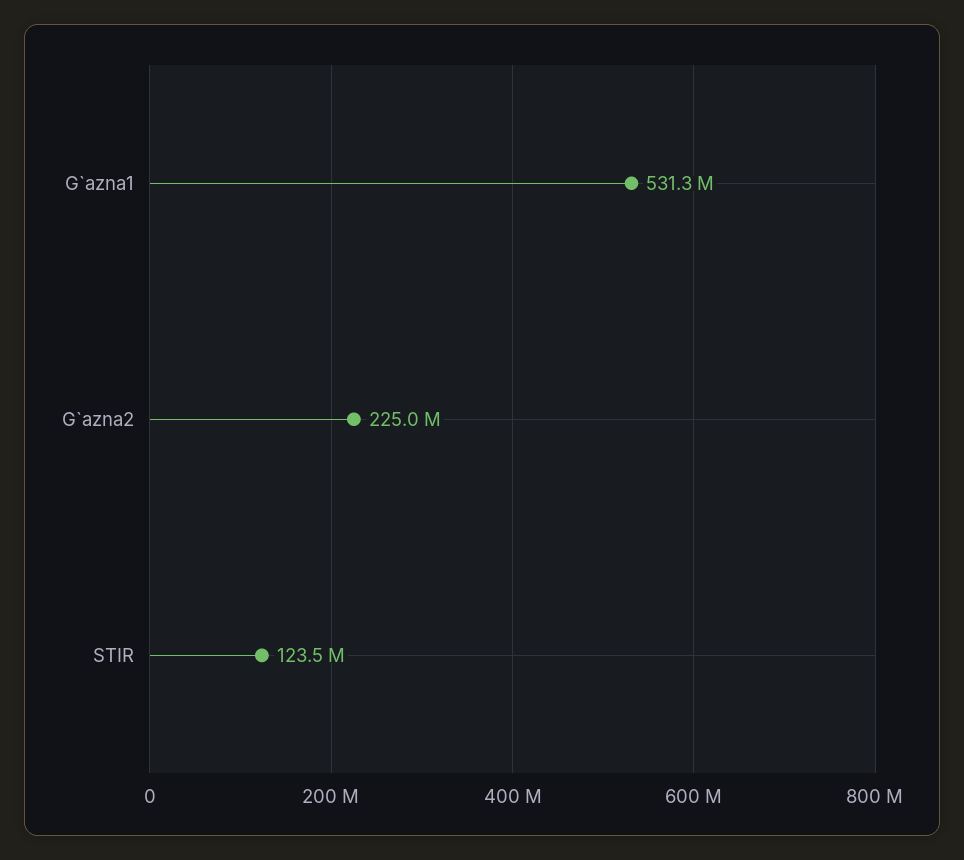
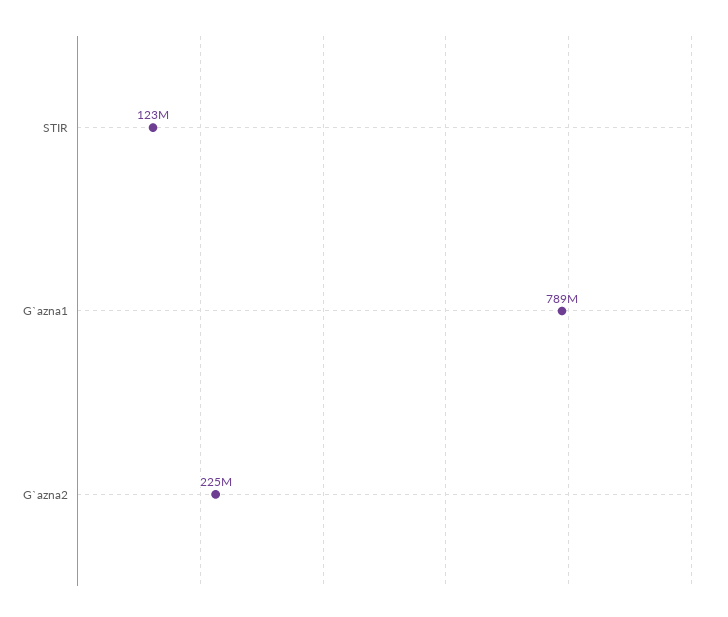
  {
-   "G`azna1": 531300000,
+   "G`azna1": 789000000,
    "G`azna2": 225000000,
    "STIR": 123500000
  }

